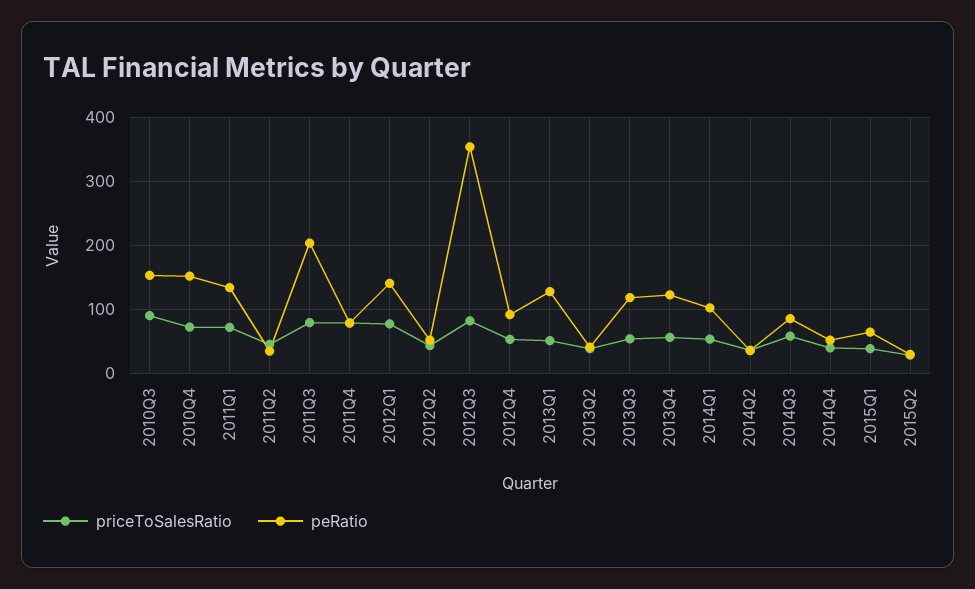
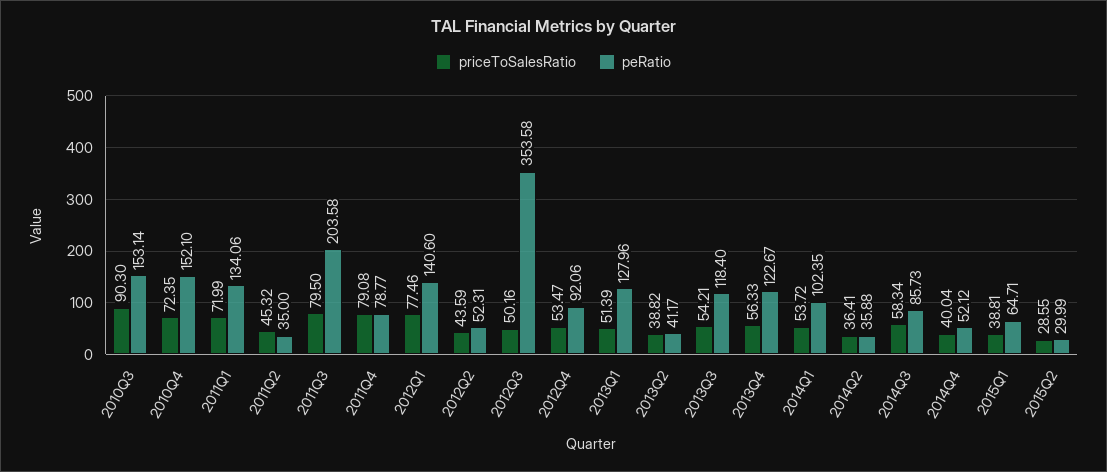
  {
    "priceToSalesRatio": {
      "2010Q3": 90.3,
      "2010Q4": 72.35,
      "2011Q1": 71.99,
      "2011Q2": 45.32,
      "2011Q3": 79.5,
      "2011Q4": 79.08,
      "2012Q1": 77.46,
      "2012Q2": 43.59,
-     "2012Q3": 80,
+     "2012Q3": 50.16,
      "2012Q4": 53.47,
      "2013Q1": 51.39,
      "2013Q2": 38.82,
      "2013Q3": 54.21,
      "2013Q4": 56.33,
      "2014Q1": 53.72,
      "2014Q2": 36.41,
      "2014Q3": 58.34,
      "2014Q4": 40.04,
      "2015Q1": 38.81,
      "2015Q2": 28.55
    },
    "peRatio": {
      "2010Q3": 153.14,
      "2010Q4": 152.1,
      "2011Q1": 134.06,
      "2011Q2": 35,
      "2011Q3": 203.58,
      "2011Q4": 78.77,
      "2012Q1": 140.6,
      "2012Q2": 52.31,
      "2012Q3": 353.58,
      "2012Q4": 92.06,
      "2013Q1": 127.96,
      "2013Q2": 41.17,
      "2013Q3": 118.4,
      "2013Q4": 122.67,
      "2014Q1": 102.35,
      "2014Q2": 35.88,
      "2014Q3": 85.73,
      "2014Q4": 52.12,
      "2015Q1": 64.71,
      "2015Q2": 29.99
    }
  }

